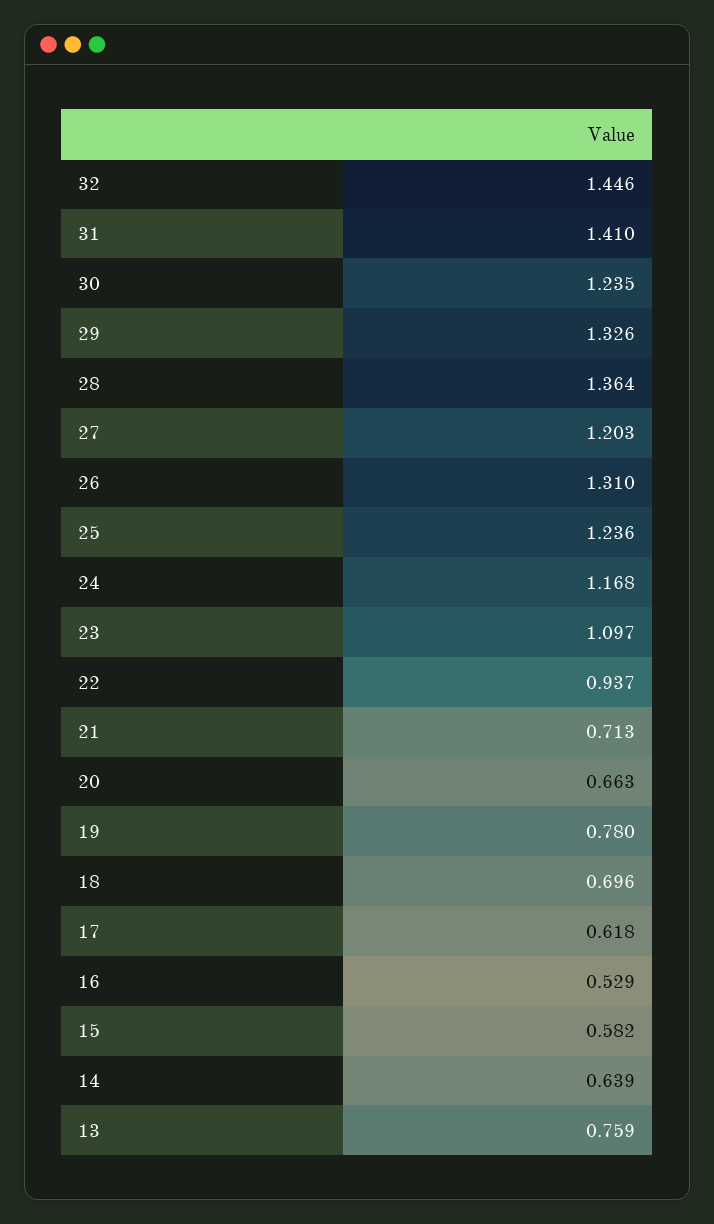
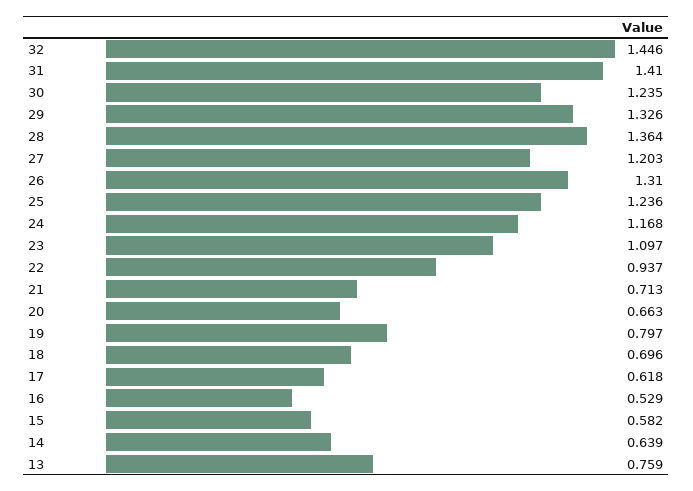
  {
    "32": 1.446,
    "31": 1.41,
    "30": 1.235,
    "29": 1.326,
    "28": 1.364,
    "27": 1.203,
    "26": 1.31,
    "25": 1.236,
    "24": 1.168,
    "23": 1.097,
    "22": 0.937,
    "21": 0.713,
    "20": 0.663,
-   "19": 0.78,
+   "19": 0.797,
    "18": 0.696,
    "17": 0.618,
    "16": 0.529,
    "15": 0.582,
    "14": 0.639,
    "13": 0.759
  }

